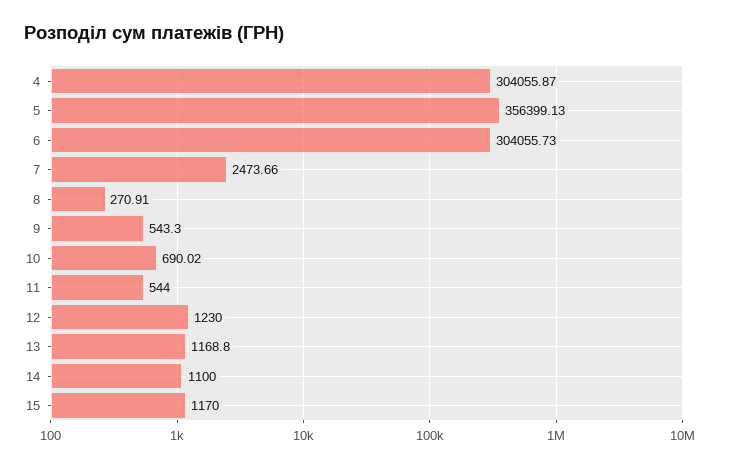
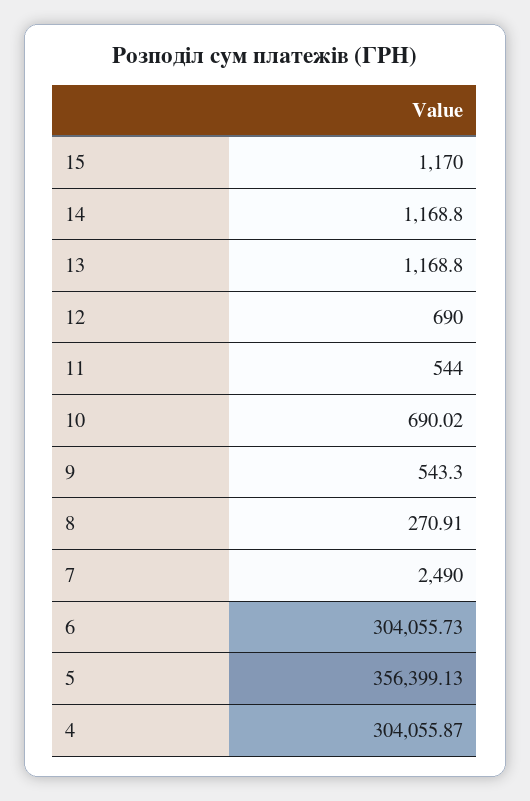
  {
    "4": 304055.87,
    "5": 356399.13,
    "6": 304055.73,
-   "7": 2473.66,
+   "7": 2490,
    "8": 270.91,
    "9": 543.3,
    "10": 690.02,
    "11": 544,
-   "12": 1230,
+   "12": 690,
    "13": 1168.8,
-   "14": 1100,
+   "14": 1168.8,
    "15": 1170
  }

